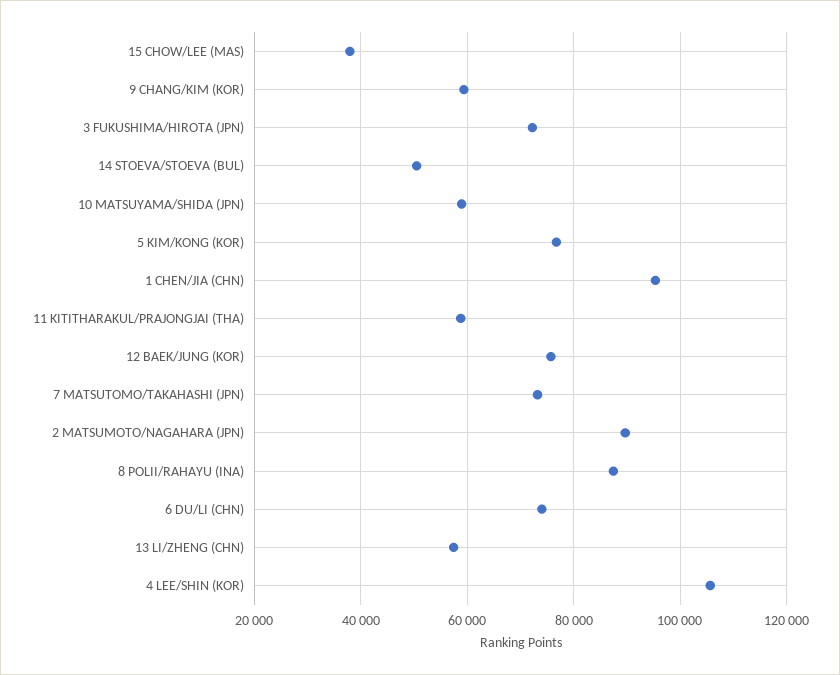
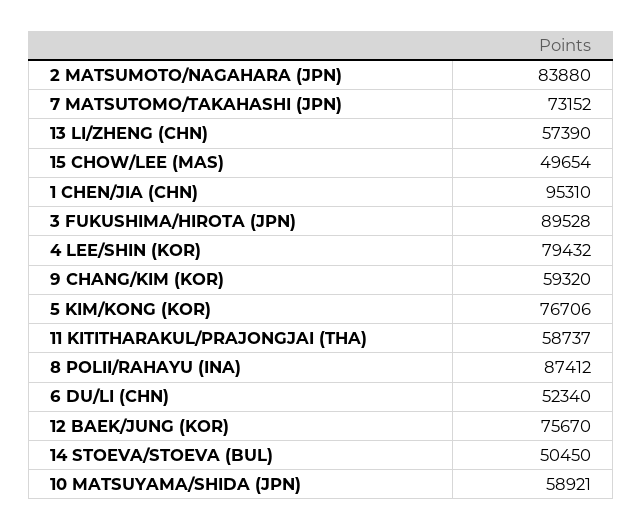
  {
-   "15 CHOW/LEE (MAS)": 38000,
+   "15 CHOW/LEE (MAS)": 49654,
    "9 CHANG/KIM (KOR)": 59320,
-   "3 FUKUSHIMA/HIROTA (JPN)": 72000,
+   "3 FUKUSHIMA/HIROTA (JPN)": 89528,
    "14 STOEVA/STOEVA (BUL)": 50450,
    "10 MATSUYAMA/SHIDA (JPN)": 58921,
    "5 KIM/KONG (KOR)": 76706,
    "1 CHEN/JIA (CHN)": 95310,
    "11 KITITHARAKUL/PRAJONGJAI (THA)": 58737,
    "12 BAEK/JUNG (KOR)": 75670,
    "7 MATSUTOMO/TAKAHASHI (JPN)": 73152,
-   "2 MATSUMOTO/NAGAHARA (JPN)": 90000,
+   "2 MATSUMOTO/NAGAHARA (JPN)": 83880,
    "8 POLII/RAHAYU (INA)": 87412,
-   "6 DU/LI (CHN)": 74000,
+   "6 DU/LI (CHN)": 52340,
    "13 LI/ZHENG (CHN)": 57390,
-   "4 LEE/SHIN (KOR)": 106000
+   "4 LEE/SHIN (KOR)": 79432
  }

